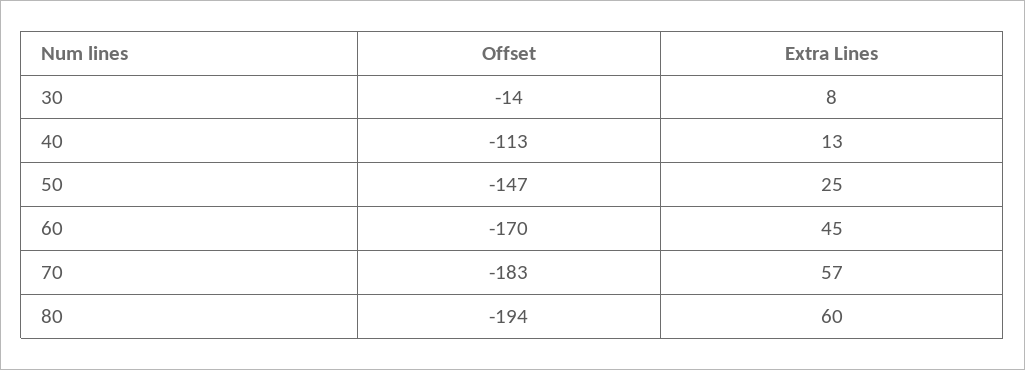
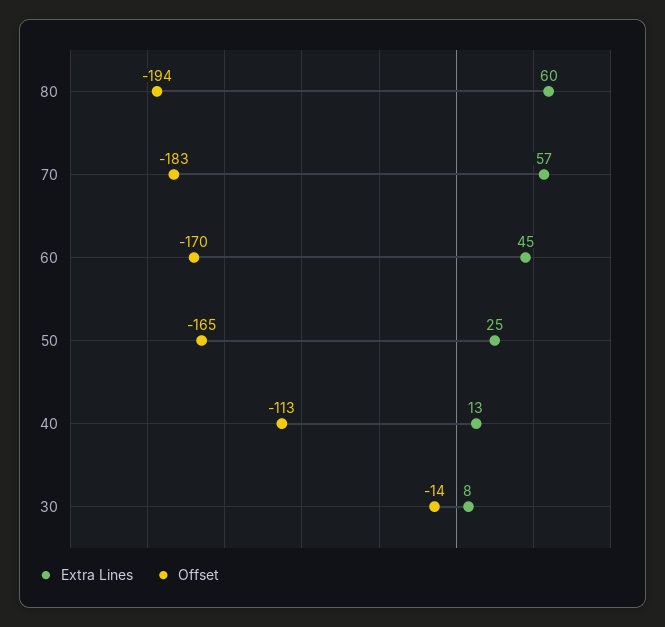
  {
    "Offset": {
      "30": -14,
      "40": -113,
-     "50": -147,
+     "50": -165,
      "60": -170,
      "70": -183,
      "80": -194
    },
    "Extra Lines": {
      "30": 8,
      "40": 13,
      "50": 25,
      "60": 45,
      "70": 57,
      "80": 60
    }
  }

